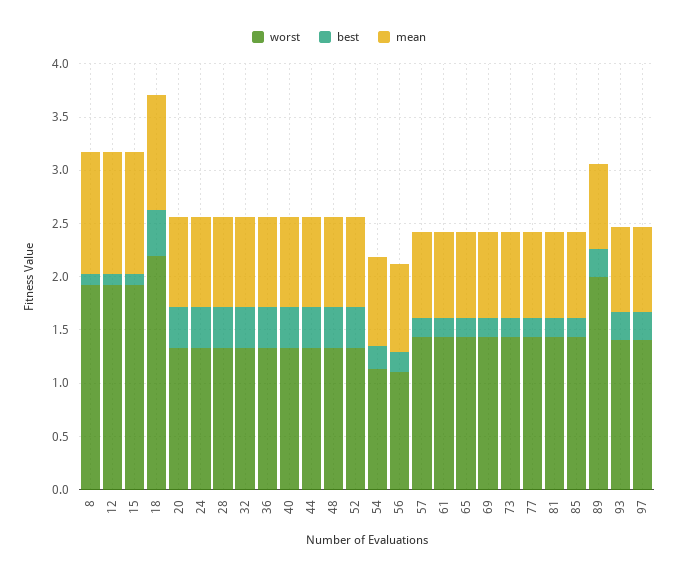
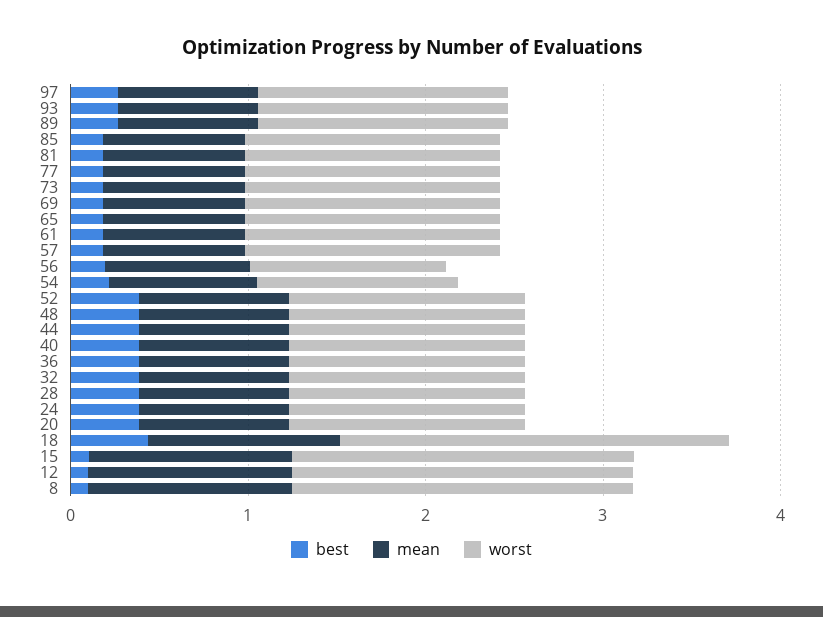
  {
    "worst": {
      "8": 1.9,
      "12": 1.9,
      "15": 1.9,
      "18": 2.2,
      "20": 1.3,
      "24": 1.3,
      "28": 1.3,
      "32": 1.3,
      "36": 1.3,
      "40": 1.3,
      "44": 1.3,
      "48": 1.3,
      "52": 1.3,
      "54": 1.1,
      "56": 1.1,
      "57": 1.4,
      "61": 1.4,
      "65": 1.4,
      "69": 1.4,
      "73": 1.4,
      "77": 1.4,
      "81": 1.4,
      "85": 1.4,
-     "89": 2,
+     "89": 1.4,
      "93": 1.4,
      "97": 1.4
    },
    "best": {
      "8": 0.1,
      "12": 0.1,
      "15": 0.1,
      "18": 0.4,
      "20": 0.4,
      "24": 0.4,
      "28": 0.4,
      "32": 0.4,
      "36": 0.4,
      "40": 0.4,
      "44": 0.4,
      "48": 0.4,
      "52": 0.4,
      "54": 0.2,
      "56": 0.2,
      "57": 0.2,
      "61": 0.2,
      "65": 0.2,
      "69": 0.2,
      "73": 0.2,
      "77": 0.2,
      "81": 0.2,
      "85": 0.2,
      "89": 0.3,
      "93": 0.3,
      "97": 0.3
    },
    "mean": {
      "8": 1.1,
      "12": 1.1,
      "15": 1.1,
      "18": 1.1,
      "20": 0.8,
      "24": 0.8,
      "28": 0.8,
      "32": 0.8,
      "36": 0.8,
      "40": 0.8,
      "44": 0.8,
      "48": 0.8,
      "52": 0.8,
      "54": 0.8,
      "56": 0.8,
      "57": 0.8,
      "61": 0.8,
      "65": 0.8,
      "69": 0.8,
      "73": 0.8,
      "77": 0.8,
      "81": 0.8,
      "85": 0.8,
      "89": 0.8,
      "93": 0.8,
      "97": 0.8
    }
  }

